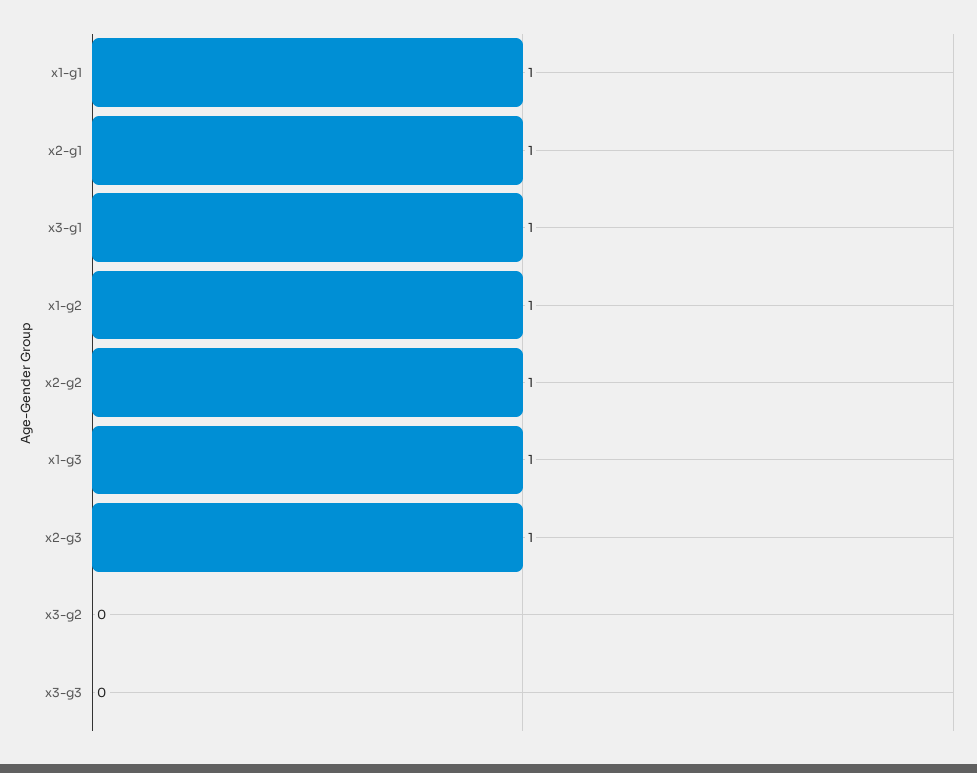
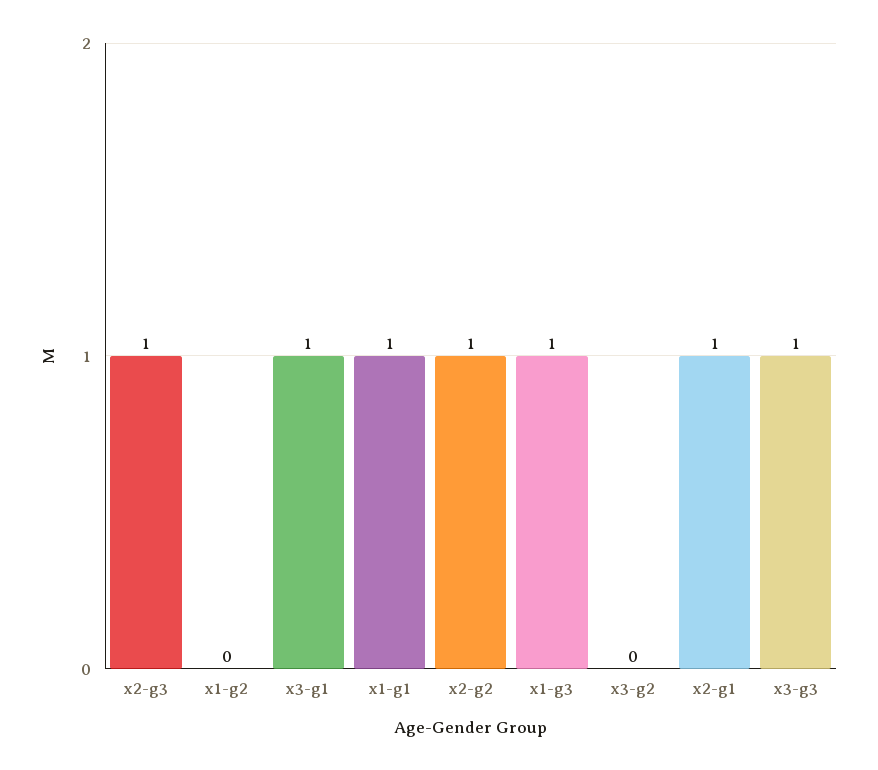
  {
    "x1-g1": 1,
    "x2-g1": 1,
    "x3-g1": 1,
-   "x1-g2": 1,
+   "x1-g2": 0,
    "x2-g2": 1,
    "x1-g3": 1,
    "x2-g3": 1,
    "x3-g2": 0,
-   "x3-g3": 0
+   "x3-g3": 1
  }

